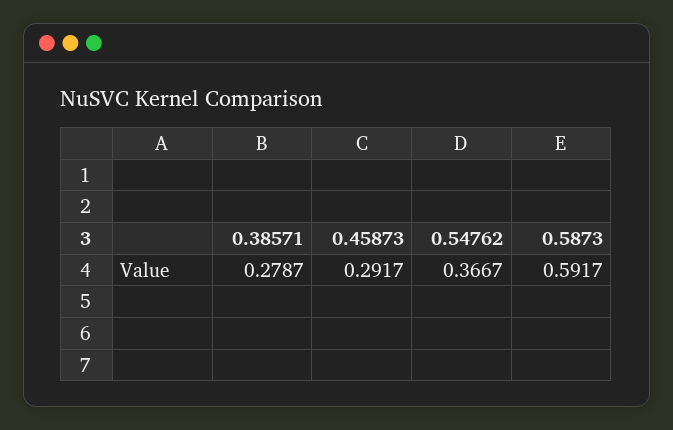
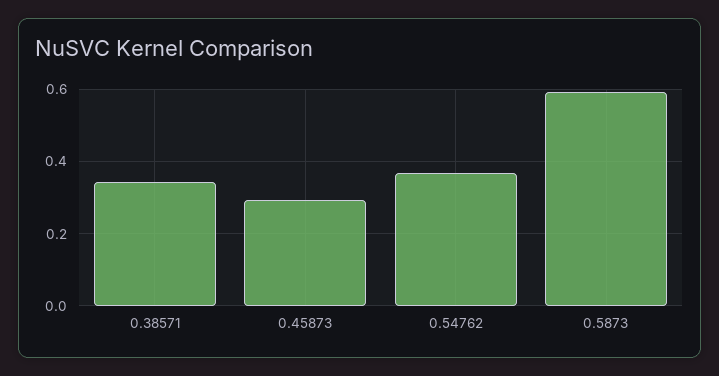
  {
-   "0.38571": 0.2787,
+   "0.38571": 0.34,
    "0.45873": 0.2917,
    "0.54762": 0.3667,
    "0.5873": 0.5917
  }

